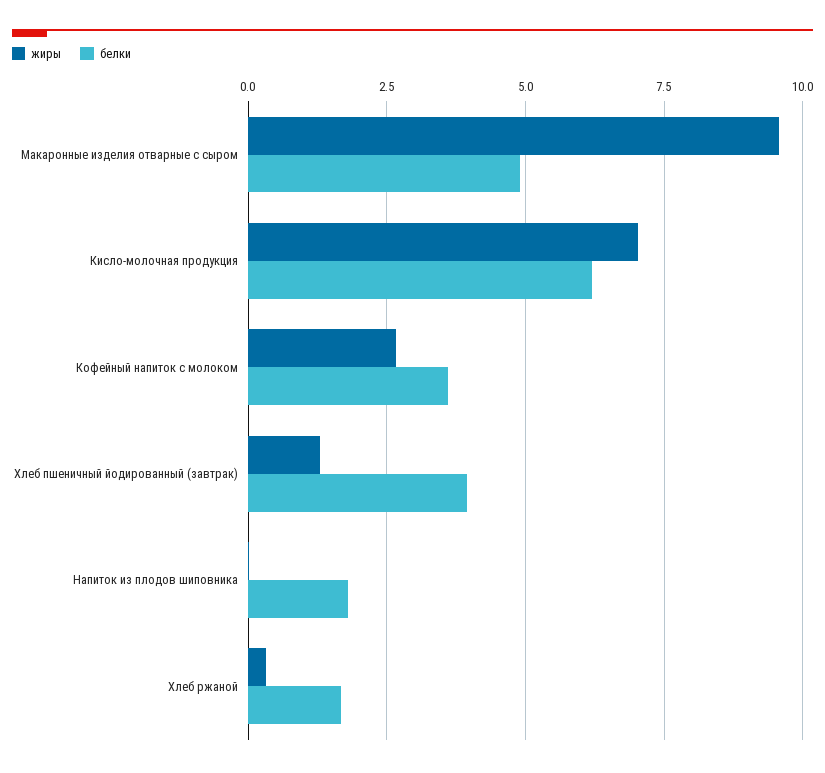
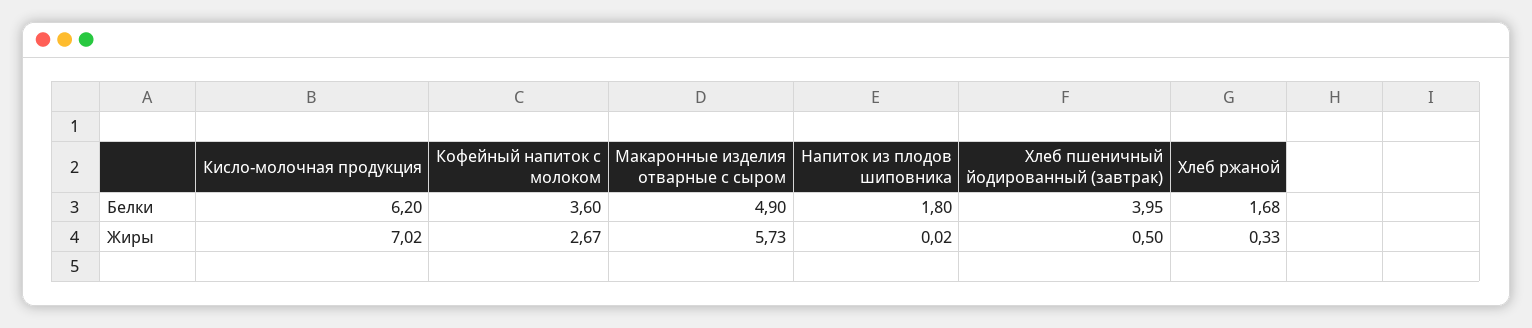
  {
    "жиры": {
-     "Макаронные изделия отварные с сыром": 9.5,
+     "Макаронные изделия отварные с сыром": 5.73,
      "Кисло-молочная продукция": 7.02,
      "Кофейный напиток с молоком": 2.67,
-     "Хлеб пшеничный йодированный (завтрак)": 1.25,
+     "Хлеб пшеничный йодированный (завтрак)": 0.5,
      "Напиток из плодов шиповника": 0.02,
      "Хлеб ржаной": 0.33
    },
    "белки": {
      "Макаронные изделия отварные с сыром": 4.9,
      "Кисло-молочная продукция": 6.2,
      "Кофейный напиток с молоком": 3.6,
      "Хлеб пшеничный йодированный (завтрак)": 3.95,
      "Напиток из плодов шиповника": 1.8,
      "Хлеб ржаной": 1.68
    }
  }

